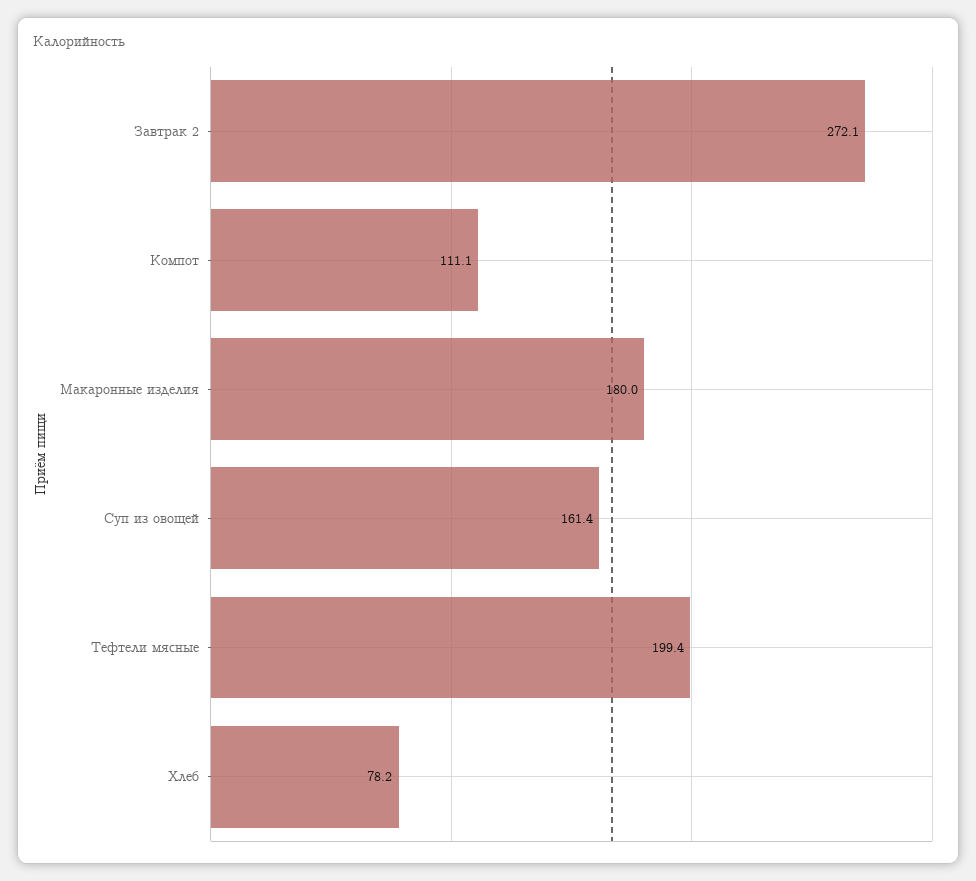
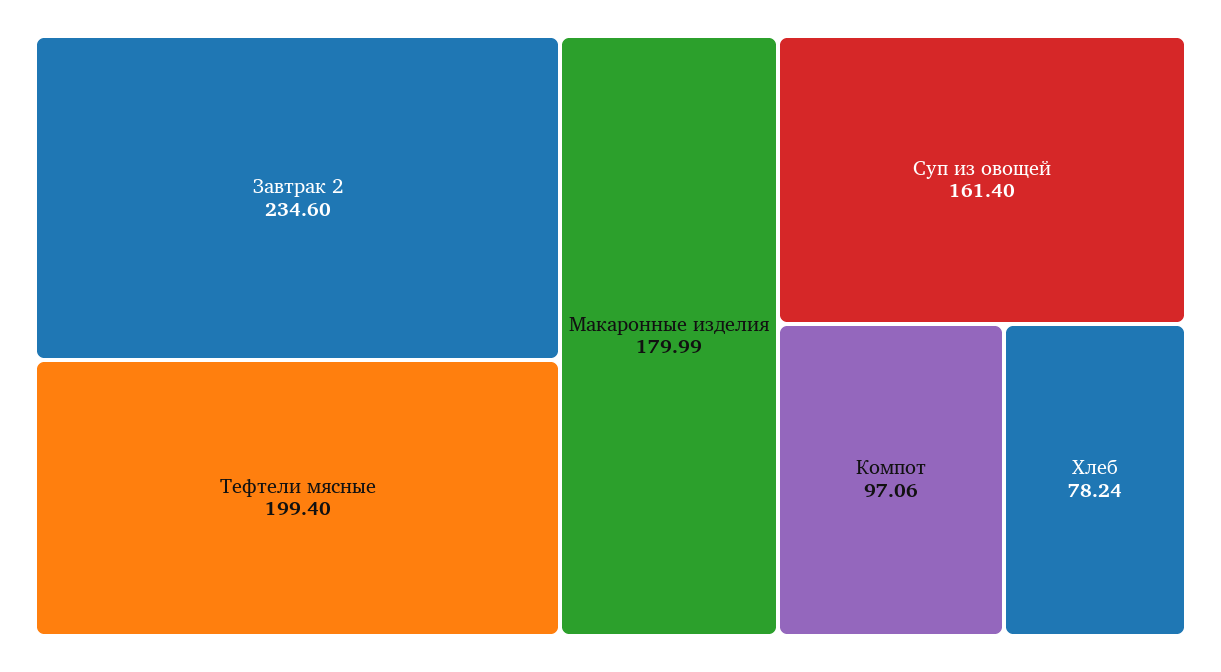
  {
-   "Завтрак 2": 272.1,
+   "Завтрак 2": 234.6,
-   "Компот": 111.1,
+   "Компот": 97.06,
    "Макаронные изделия": 179.99,
    "Суп из овощей": 161.4,
    "Тефтели мясные": 199.4,
    "Хлеб": 78.24
  }

